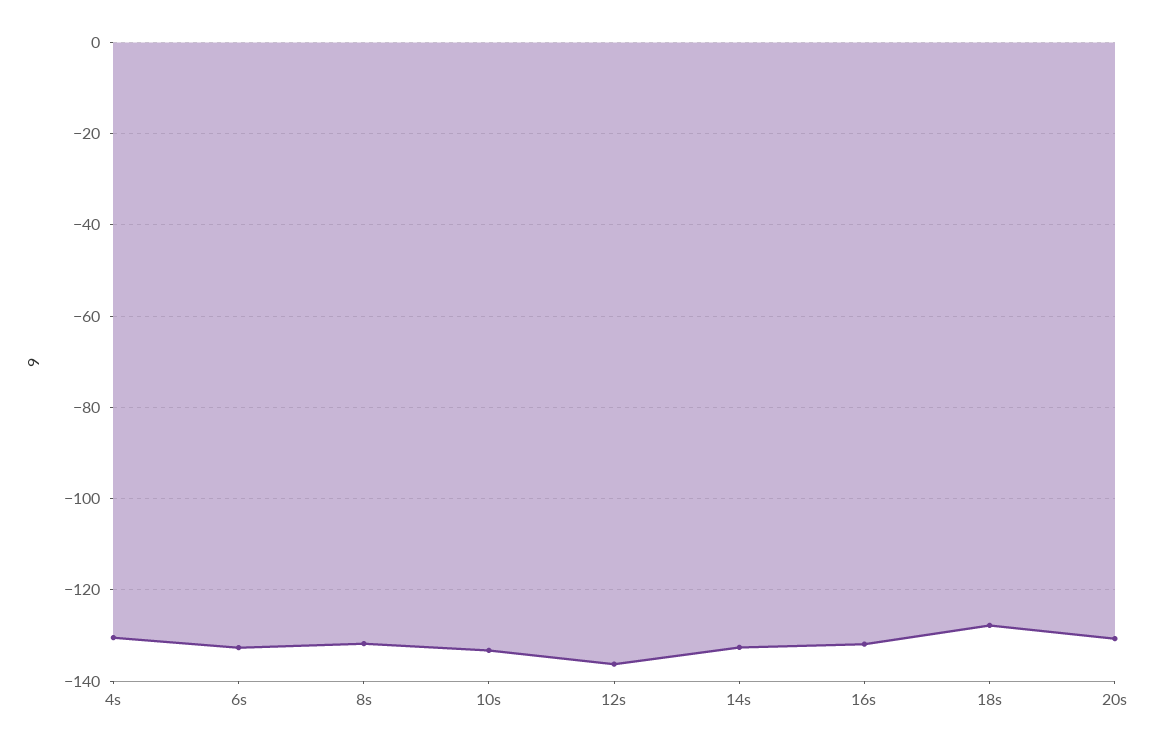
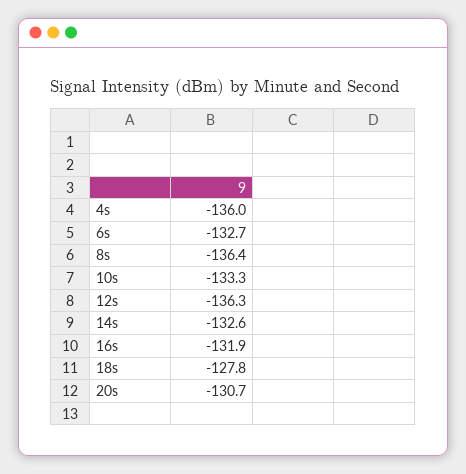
  {
-   "4s": -130,
+   "4s": -136,
    "6s": -132.7,
-   "8s": -132,
+   "8s": -136.4,
    "10s": -133.3,
    "12s": -136.3,
    "14s": -132.6,
    "16s": -131.9,
    "18s": -127.8,
    "20s": -130.7
  }

